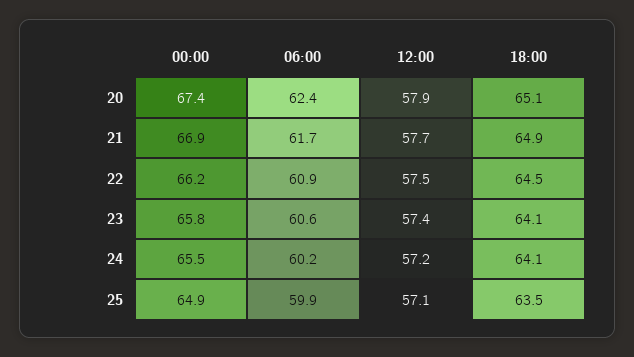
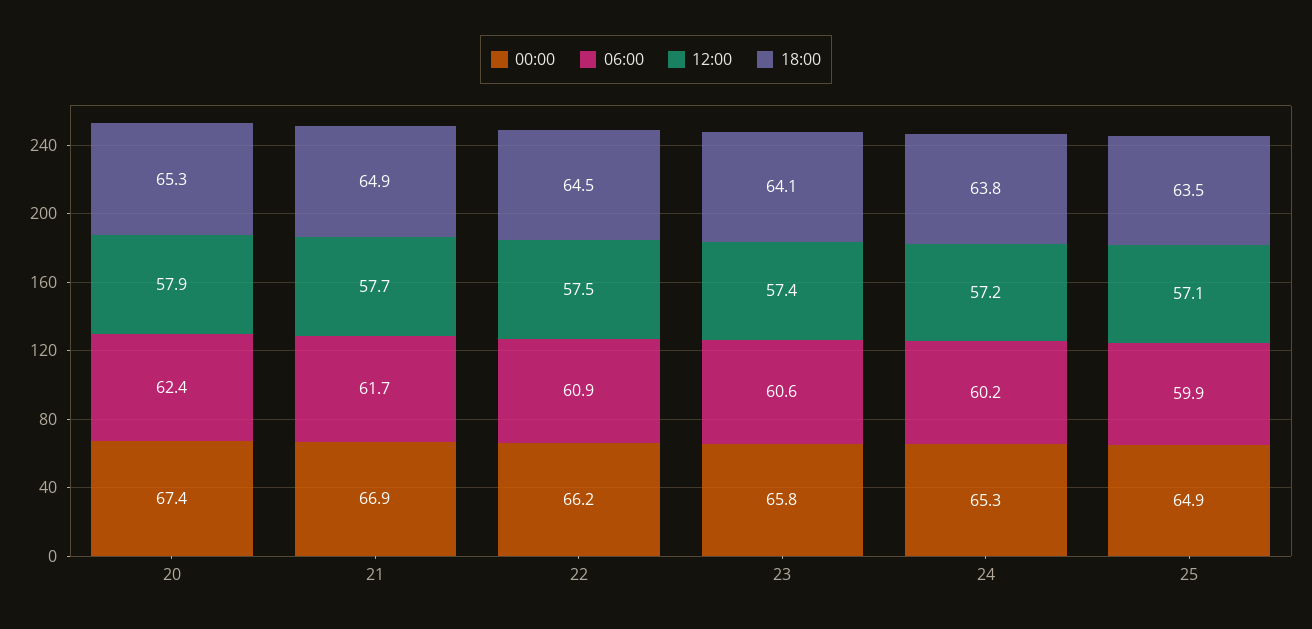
  {
    "00:00": {
      "20": 67.4,
      "21": 66.9,
      "22": 66.2,
      "23": 65.8,
-     "24": 65.5,
+     "24": 65.3,
      "25": 64.9
    },
    "06:00": {
      "20": 62.4,
      "21": 61.7,
      "22": 60.9,
      "23": 60.6,
      "24": 60.2,
      "25": 59.9
    },
    "12:00": {
      "20": 57.9,
      "21": 57.7,
      "22": 57.5,
      "23": 57.4,
      "24": 57.2,
      "25": 57.1
    },
    "18:00": {
-     "20": 65.1,
+     "20": 65.3,
      "21": 64.9,
      "22": 64.5,
      "23": 64.1,
-     "24": 64.1,
+     "24": 63.8,
      "25": 63.5
    }
  }

